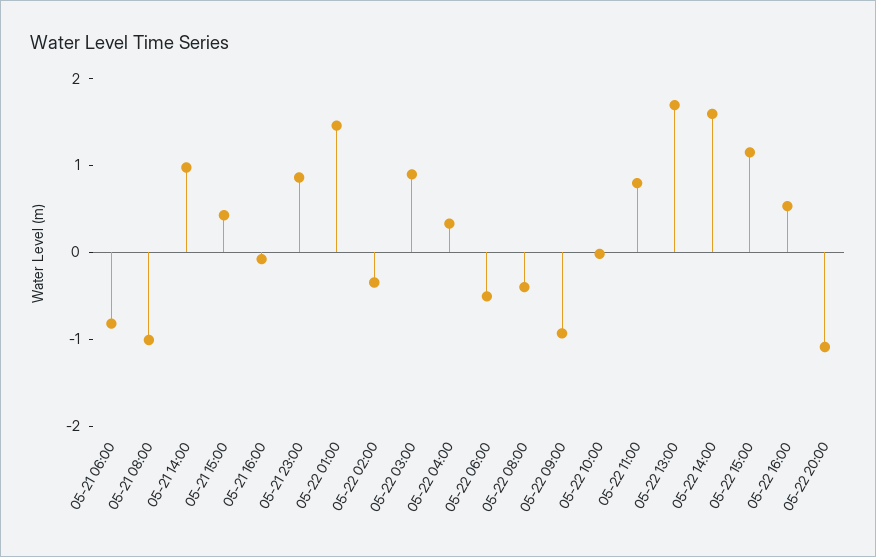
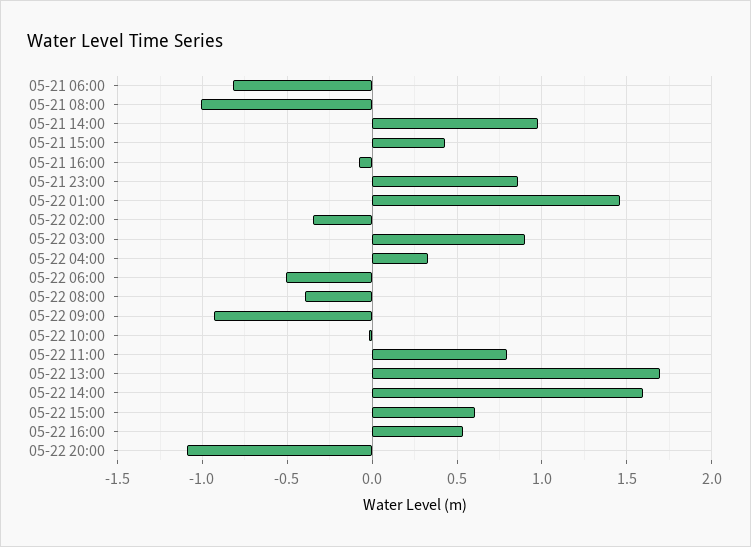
  {
    "05-21 06:00": -0.8,
    "05-21 08:00": -1,
    "05-21 14:00": 1,
    "05-21 15:00": 0.45,
    "05-21 16:00": -0.1,
    "05-21 23:00": 0.85,
    "05-22 01:00": 1.45,
    "05-22 02:00": -0.35,
    "05-22 03:00": 0.9,
    "05-22 04:00": 0.35,
    "05-22 06:00": -0.5,
    "05-22 08:00": -0.4,
    "05-22 09:00": -0.95,
    "05-22 10:00": 0,
    "05-22 11:00": 0.8,
    "05-22 13:00": 1.7,
    "05-22 14:00": 1.6,
-   "05-22 15:00": 1.2,
+   "05-22 15:00": 0.6,
    "05-22 16:00": 0.55,
    "05-22 20:00": -1.1
  }

